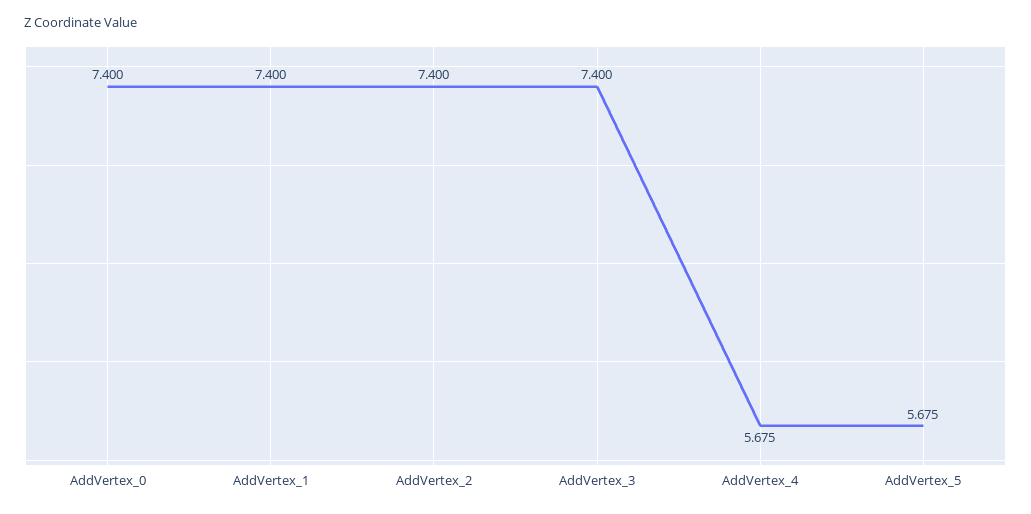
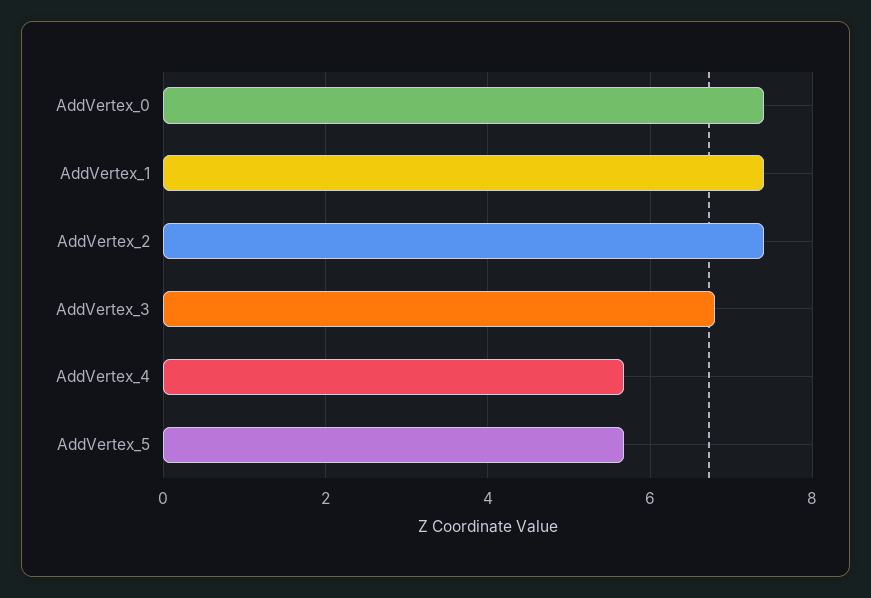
  {
    "AddVertex_0": 7.4,
    "AddVertex_1": 7.4,
    "AddVertex_2": 7.4,
-   "AddVertex_3": 7.4,
+   "AddVertex_3": 6.8,
    "AddVertex_4": 5.675,
    "AddVertex_5": 5.675
  }

